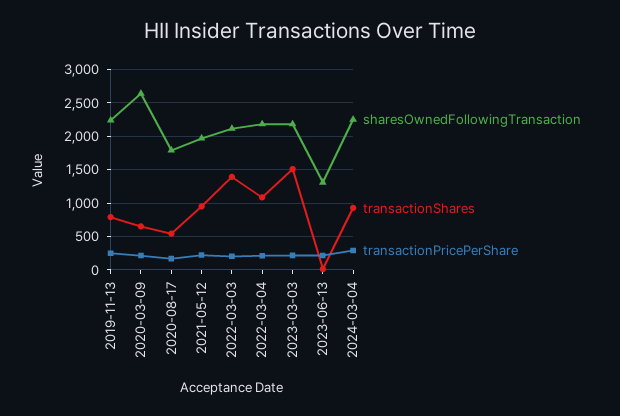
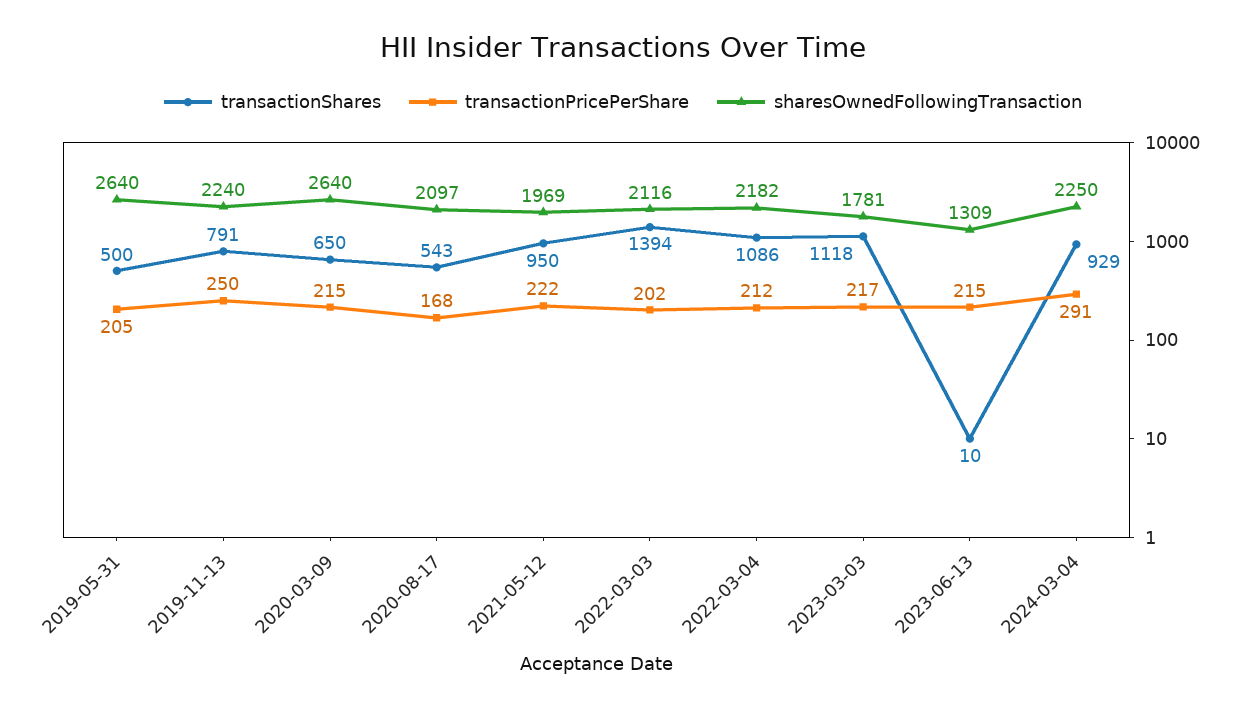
  {
    "sharesOwnedFollowingTransaction": {
      "2019-11-13": 2240,
      "2020-03-09": 2640,
-     "2020-08-17": 1800,
+     "2020-08-17": 2097,
      "2021-05-12": 1969,
      "2022-03-03": 2116,
      "2022-03-04": 2182,
-     "2023-03-03": 2200,
+     "2023-03-03": 1781,
      "2023-06-13": 1309,
-     "2024-03-04": 2250
+     "2024-03-04": 2250,
+     "2019-05-31": 2640
    },
    "transactionShares": {
      "2019-11-13": 791,
      "2020-03-09": 650,
      "2020-08-17": 543,
      "2021-05-12": 950,
      "2022-03-03": 1394,
      "2022-03-04": 1086,
-     "2023-03-03": 1500,
+     "2023-03-03": 1118,
      "2023-06-13": 10,
-     "2024-03-04": 929
+     "2024-03-04": 929,
+     "2019-05-31": 500
    },
    "transactionPricePerShare": {
      "2019-11-13": 250,
      "2020-03-09": 215,
      "2020-08-17": 168,
      "2021-05-12": 222,
      "2022-03-03": 202,
      "2022-03-04": 212,
      "2023-03-03": 217,
      "2023-06-13": 215,
-     "2024-03-04": 291
+     "2024-03-04": 291,
+     "2019-05-31": 205
    }
  }

